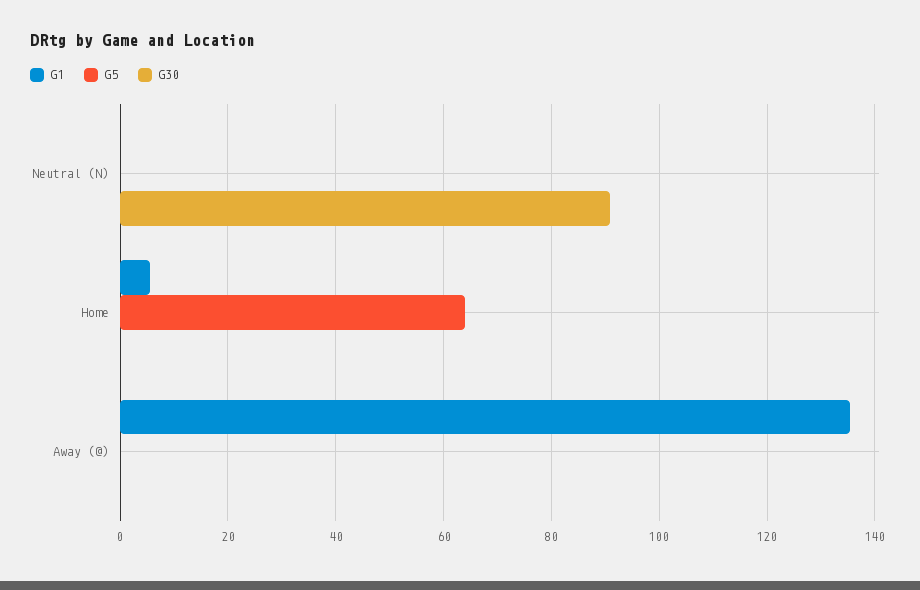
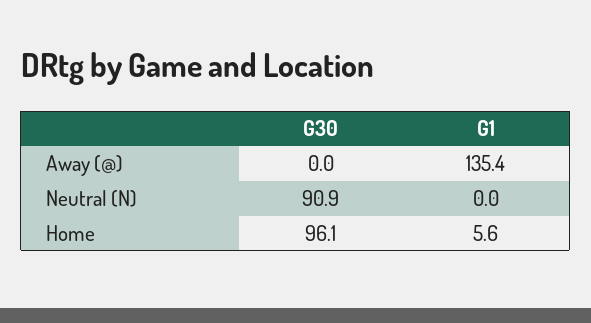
  {
    "G1": {
      "Neutral (N)": 0,
      "Home": 5.6,
      "Away (@)": 135.4
    },
-   "G5": {
-     "Neutral (N)": 0,
-     "Home": 64,
-     "Away (@)": 0
-   },
    "G30": {
      "Neutral (N)": 90.9,
-     "Home": 0,
+     "Home": 96.1,
      "Away (@)": 0
    }
  }

